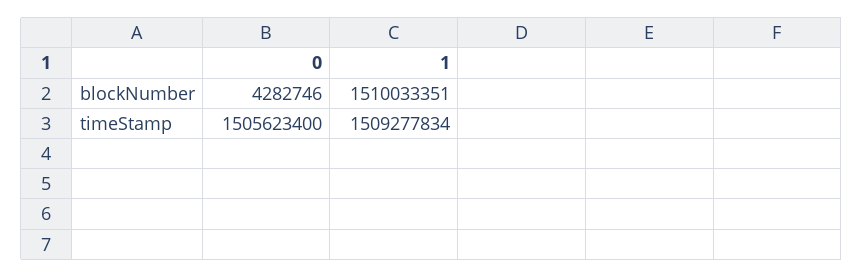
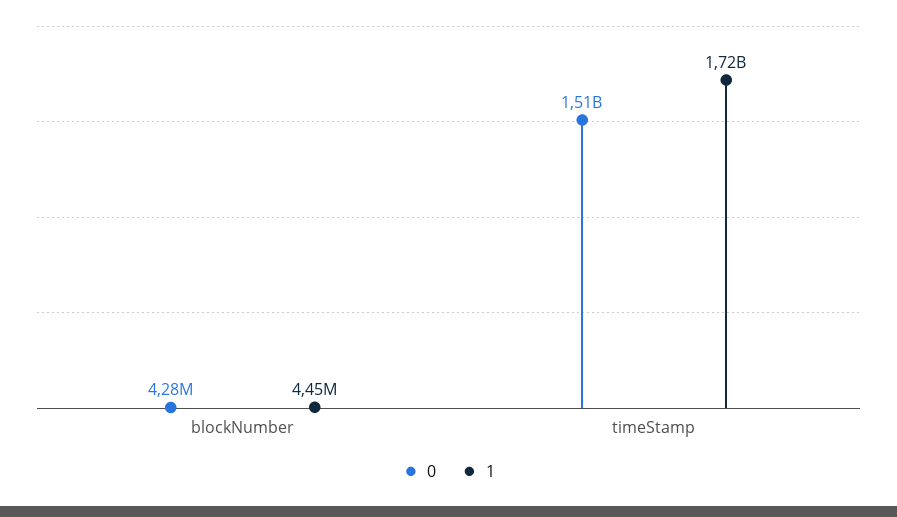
  {
    "0": {
      "blockNumber": 4282746,
      "timeStamp": 1505623400
    },
    "1": {
-     "blockNumber": 1510033351,
+     "blockNumber": 4450000,
-     "timeStamp": 1509277834
+     "timeStamp": 1720000000
    }
  }

